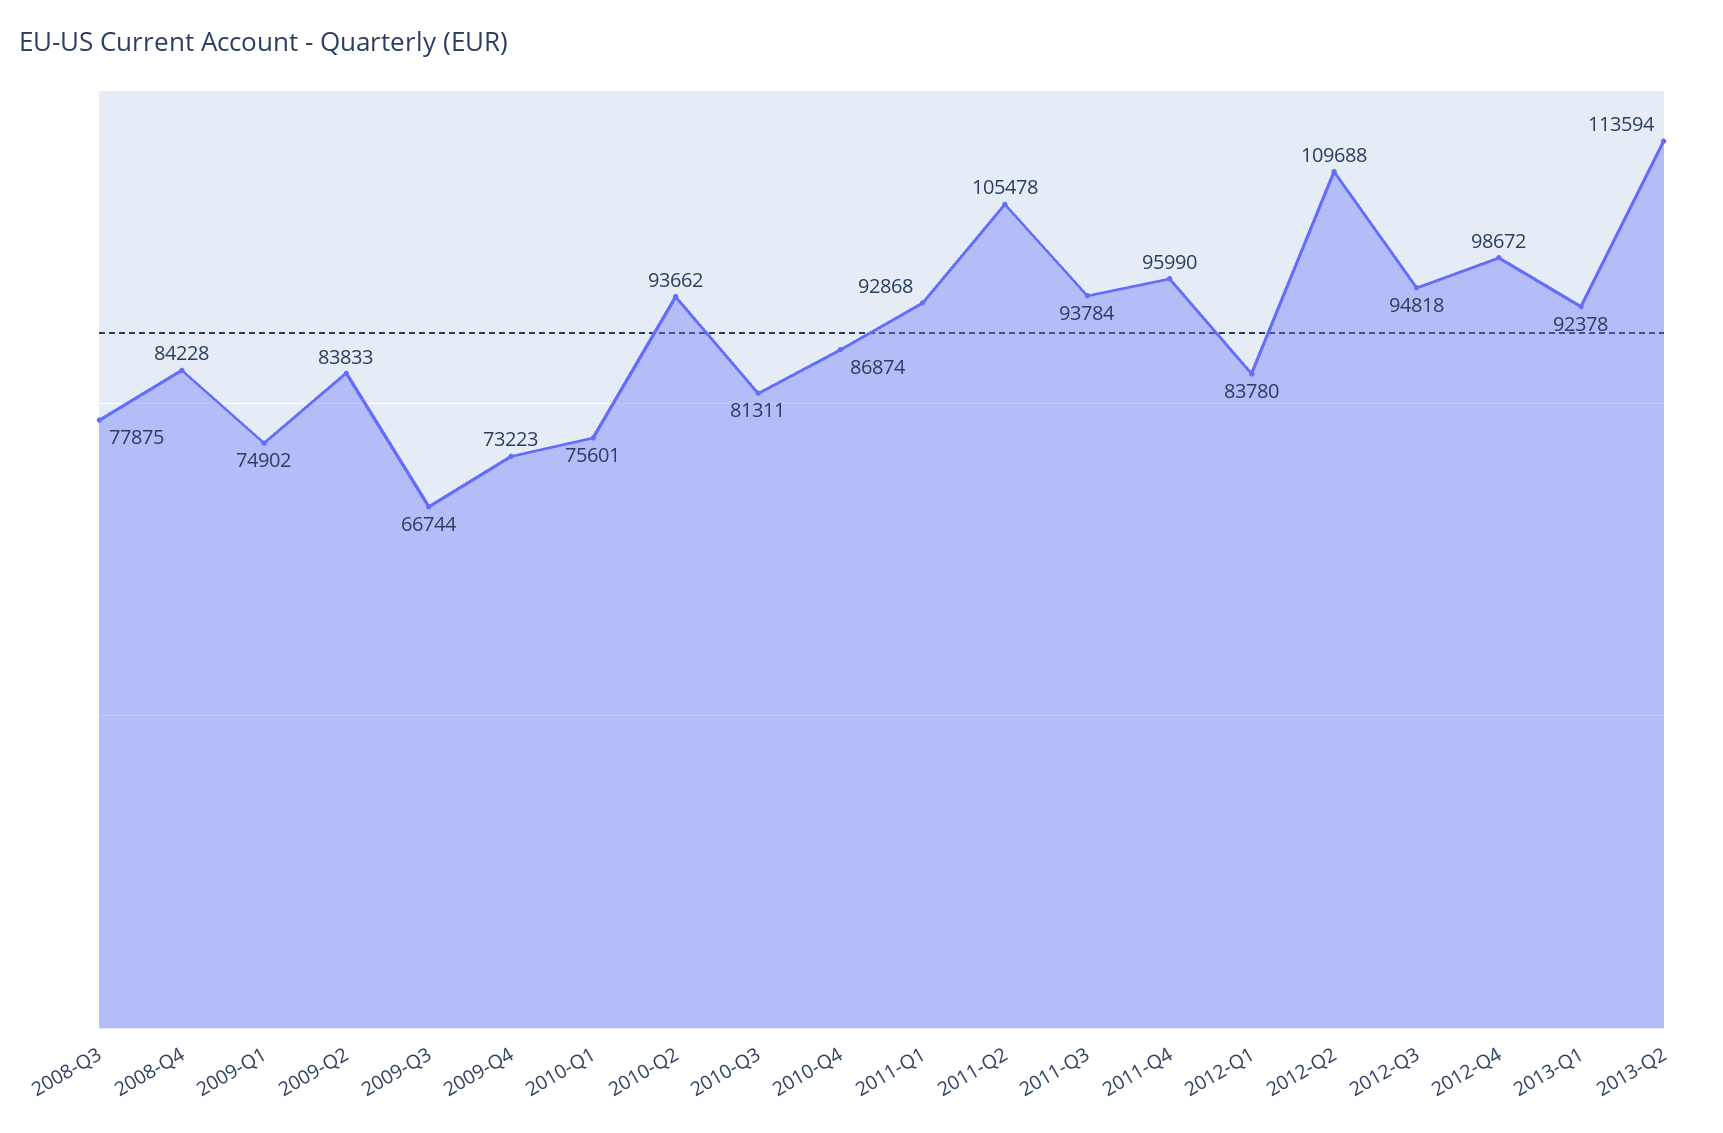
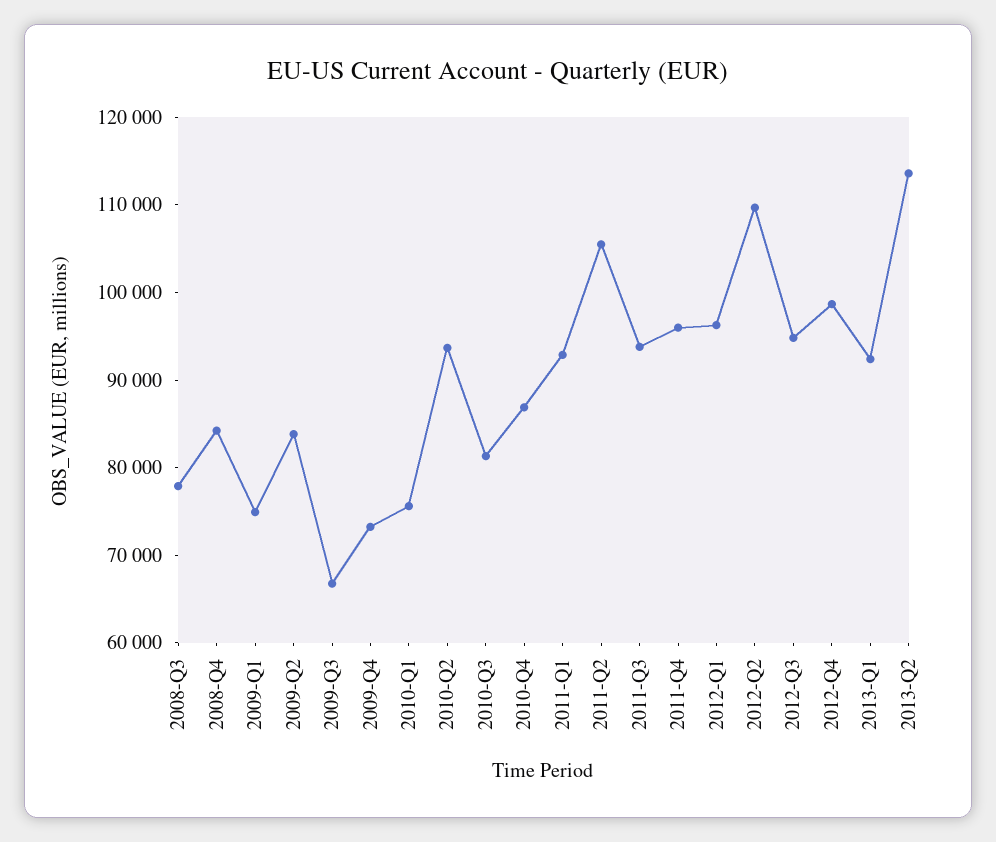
  {
    "2008-Q3": 77875,
    "2008-Q4": 84228,
    "2009-Q1": 74902,
    "2009-Q2": 83833,
    "2009-Q3": 66744,
    "2009-Q4": 73223,
    "2010-Q1": 75601,
    "2010-Q2": 93662,
    "2010-Q3": 81311,
    "2010-Q4": 86874,
    "2011-Q1": 92868,
    "2011-Q2": 105478,
    "2011-Q3": 93784,
    "2011-Q4": 95990,
-   "2012-Q1": 83780,
+   "2012-Q1": 96000,
    "2012-Q2": 109688,
    "2012-Q3": 94818,
    "2012-Q4": 98672,
    "2013-Q1": 92378,
    "2013-Q2": 113594
  }

